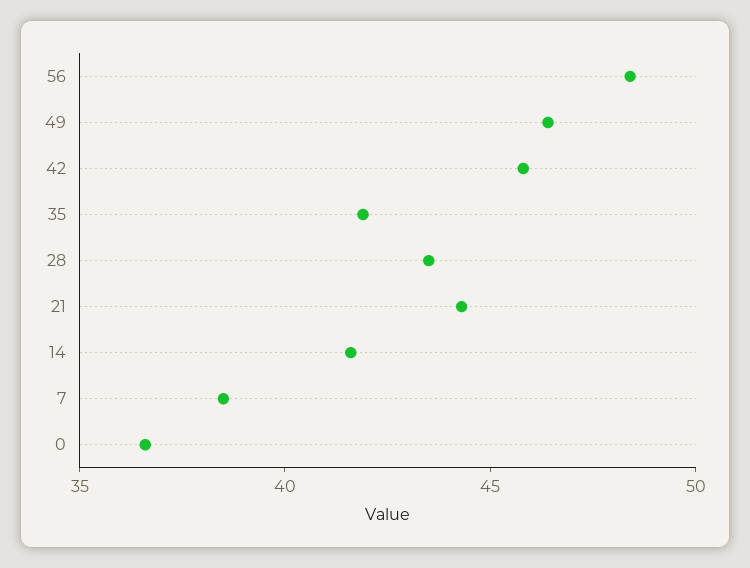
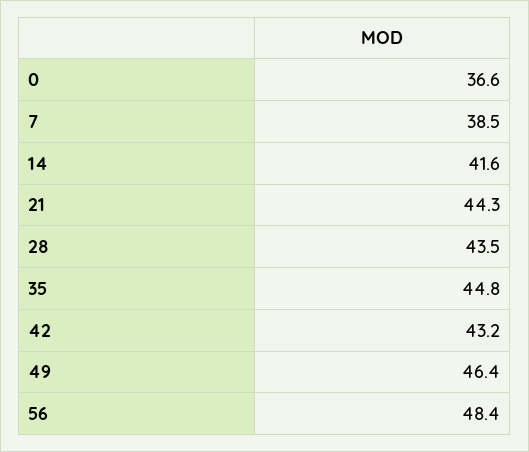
  {
    "56": 48.4,
    "49": 46.4,
-   "42": 46,
+   "42": 43.2,
-   "35": 42,
+   "35": 44.8,
    "28": 43.5,
    "21": 44.3,
    "14": 41.6,
    "7": 38.5,
    "0": 36.6
  }

